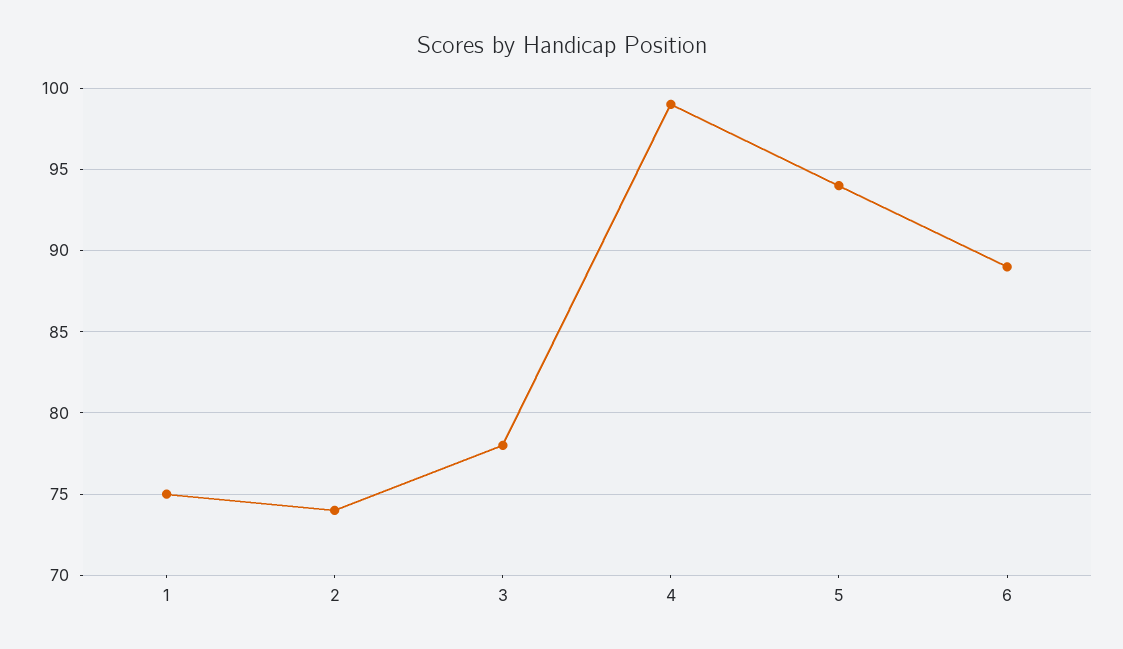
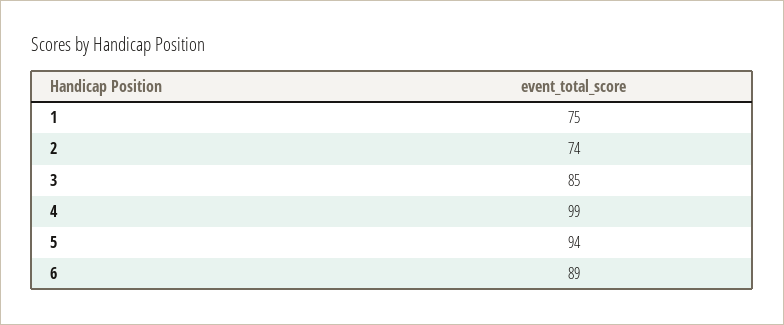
  {
    "1": 75,
    "2": 74,
-   "3": 78,
+   "3": 85,
    "4": 99,
    "5": 94,
    "6": 89
  }

